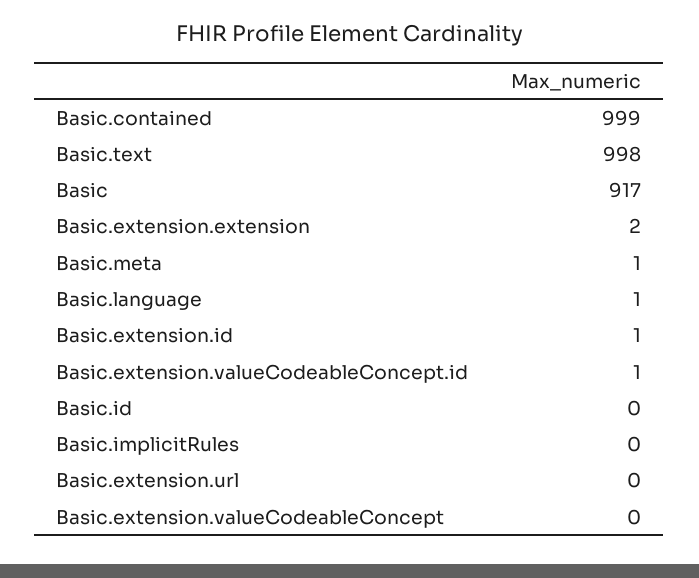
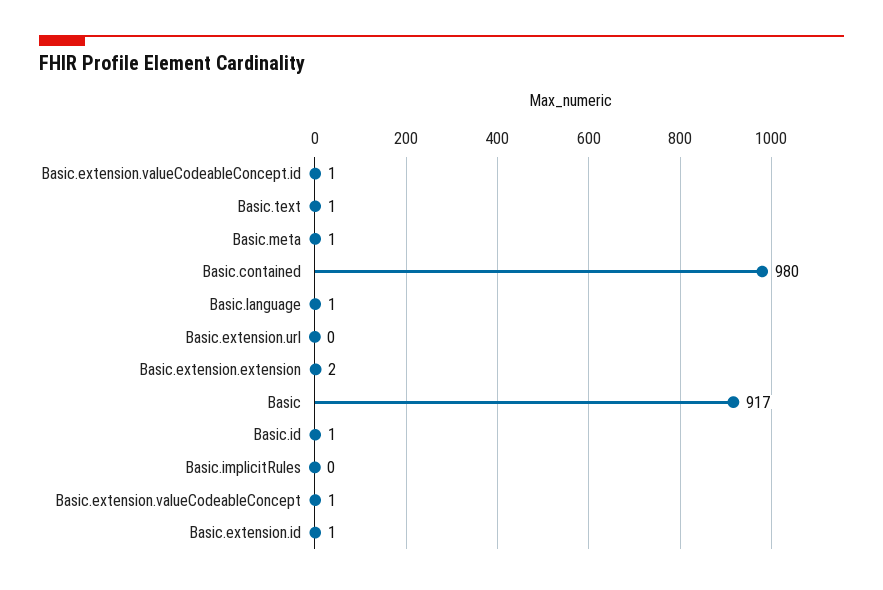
  {
-   "Basic.contained": 999,
+   "Basic.contained": 980,
-   "Basic.text": 998,
+   "Basic.text": 1,
    "Basic": 917,
    "Basic.extension.extension": 2,
    "Basic.meta": 1,
    "Basic.language": 1,
    "Basic.extension.id": 1,
    "Basic.extension.valueCodeableConcept.id": 1,
-   "Basic.id": 0,
+   "Basic.id": 1,
    "Basic.implicitRules": 0,
    "Basic.extension.url": 0,
-   "Basic.extension.valueCodeableConcept": 0
+   "Basic.extension.valueCodeableConcept": 1
  }

